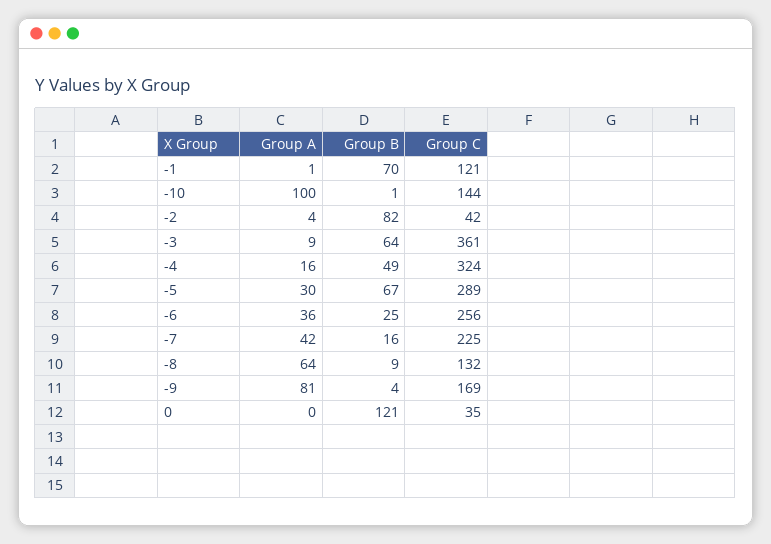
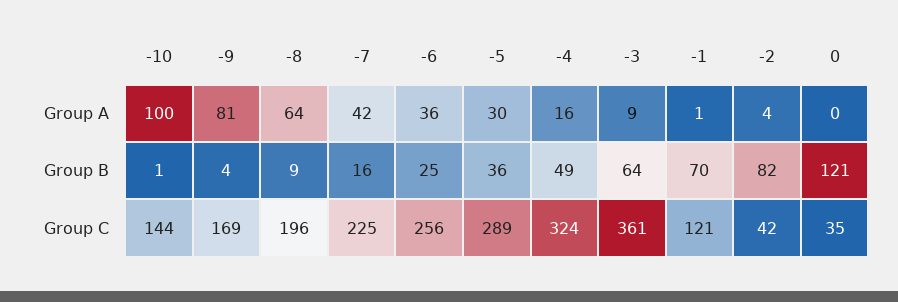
  {
    "Group A": {
      "-1": 1,
      "-10": 100,
      "-2": 4,
      "-3": 9,
      "-4": 16,
      "-5": 30,
      "-6": 36,
      "-7": 42,
      "-8": 64,
      "-9": 81,
      "0": 0
    },
    "Group B": {
      "-1": 70,
      "-10": 1,
      "-2": 82,
      "-3": 64,
      "-4": 49,
-     "-5": 67,
+     "-5": 36,
      "-6": 25,
      "-7": 16,
      "-8": 9,
      "-9": 4,
      "0": 121
    },
    "Group C": {
      "-1": 121,
      "-10": 144,
      "-2": 42,
      "-3": 361,
      "-4": 324,
      "-5": 289,
      "-6": 256,
      "-7": 225,
-     "-8": 132,
+     "-8": 196,
      "-9": 169,
      "0": 35
    }
  }

